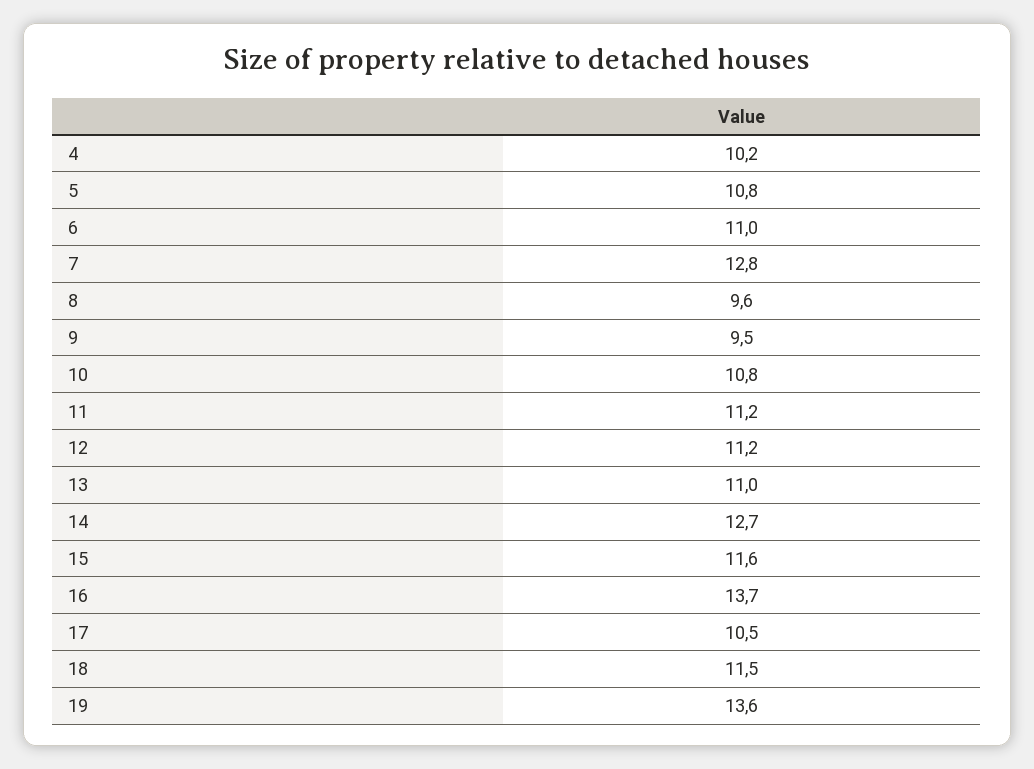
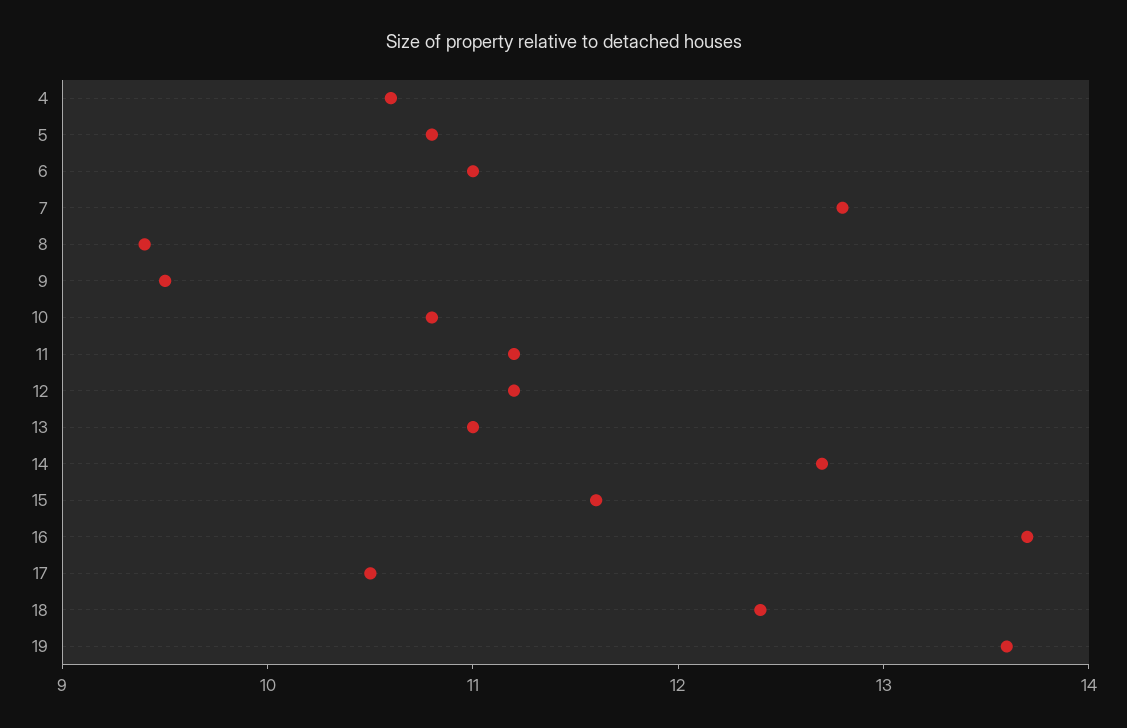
  {
-   "4": 10.2,
+   "4": 10.6,
    "5": 10.8,
    "6": 11,
    "7": 12.8,
-   "8": 9.6,
+   "8": 9.4,
    "9": 9.5,
    "10": 10.8,
    "11": 11.2,
    "12": 11.2,
    "13": 11,
    "14": 12.7,
    "15": 11.6,
    "16": 13.7,
    "17": 10.5,
-   "18": 11.5,
+   "18": 12.4,
    "19": 13.6
  }

